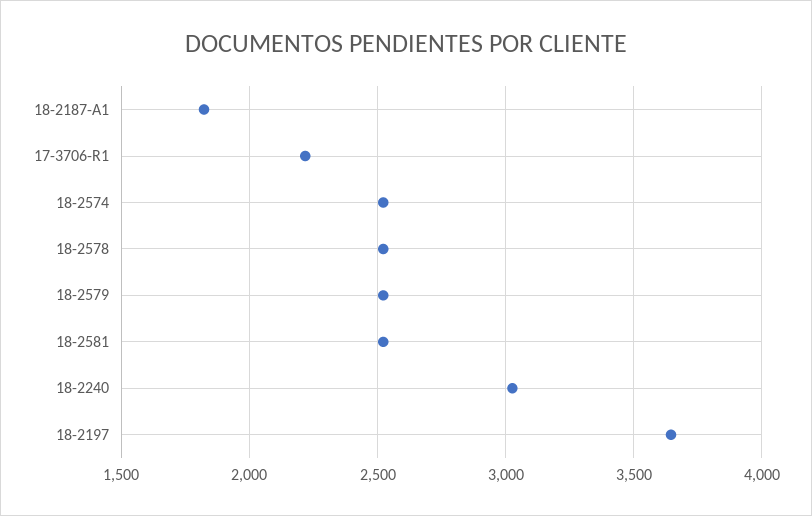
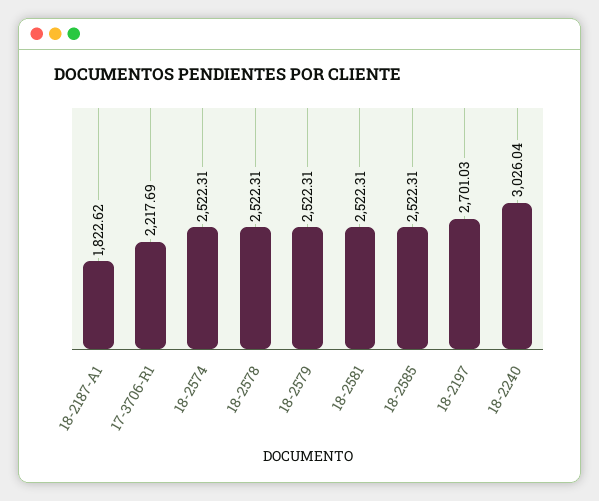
  {
    "18-2187-A1": 1822.62,
    "17-3706-R1": 2217.69,
    "18-2574": 2522.31,
    "18-2578": 2522.31,
    "18-2579": 2522.31,
    "18-2581": 2522.31,
    "18-2240": 3026.04,
-   "18-2197": 3650
+   "18-2197": 2701.03,
+   "18-2585": 2522.31
  }

